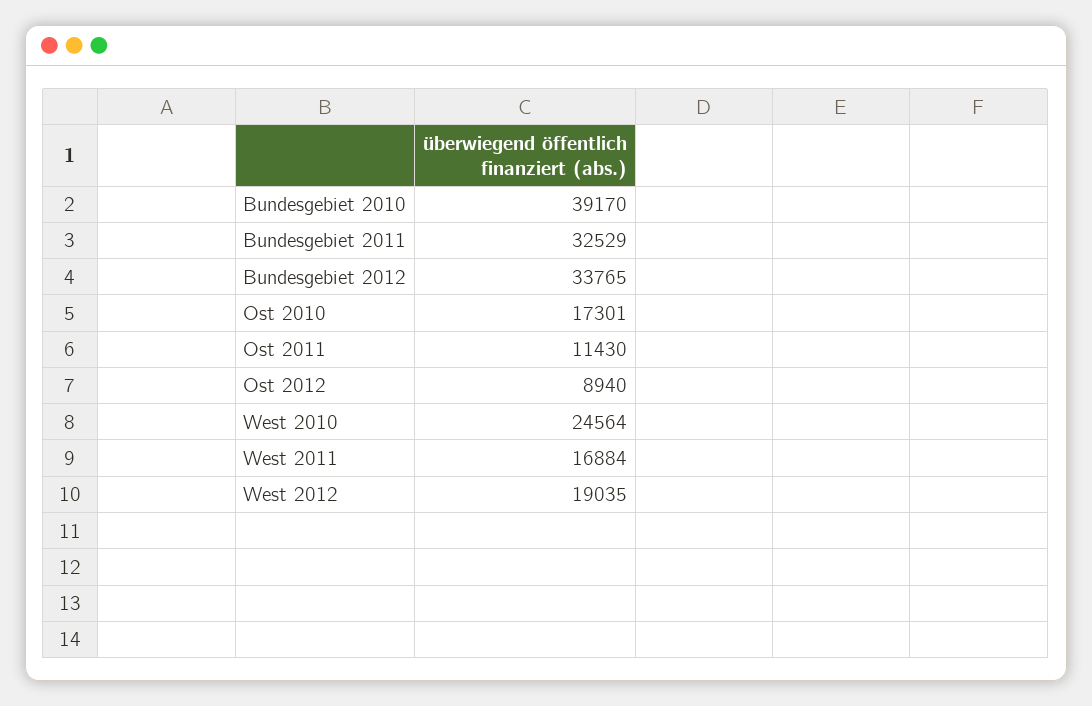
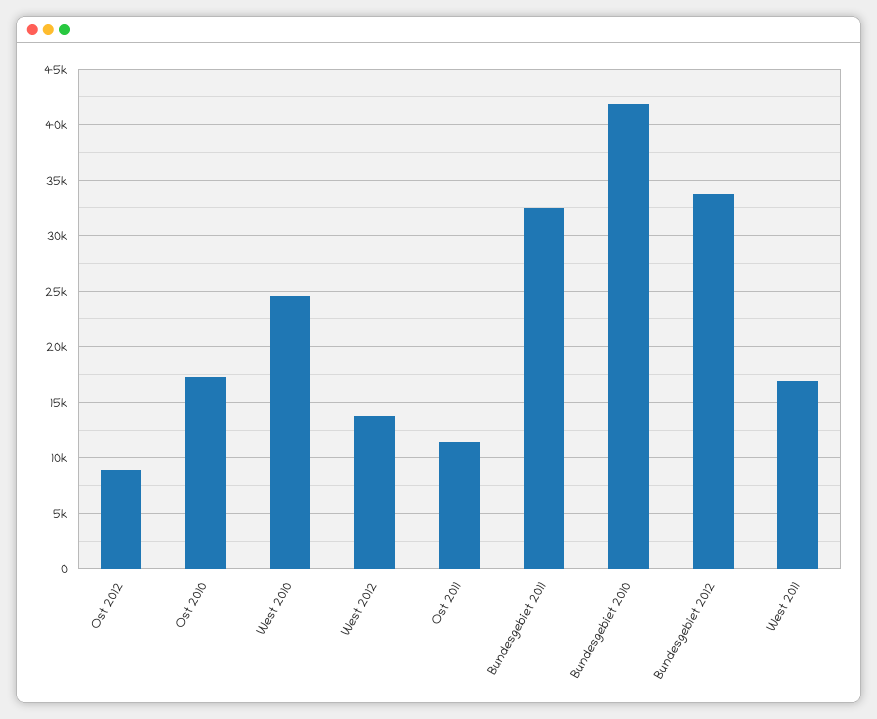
  {
-   "Bundesgebiet 2010": 39170,
+   "Bundesgebiet 2010": 42000,
    "Bundesgebiet 2011": 32529,
    "Bundesgebiet 2012": 33765,
    "Ost 2010": 17301,
    "Ost 2011": 11430,
    "Ost 2012": 8940,
    "West 2010": 24564,
    "West 2011": 16884,
-   "West 2012": 19035
+   "West 2012": 14000
  }

